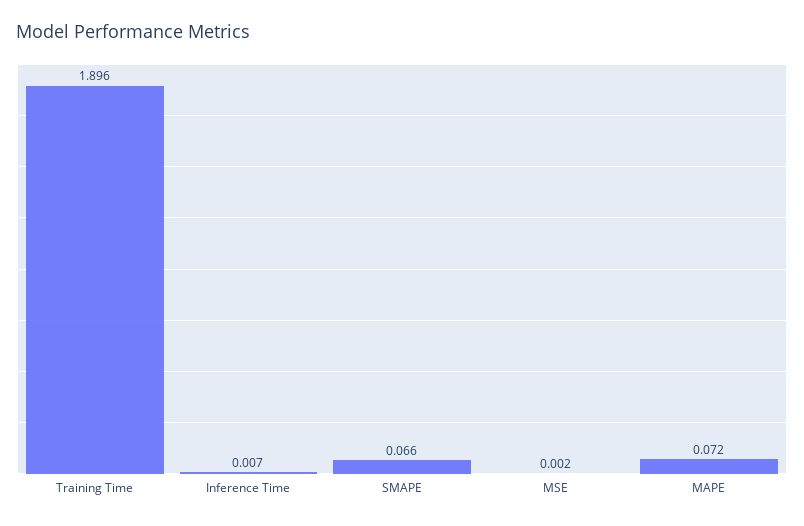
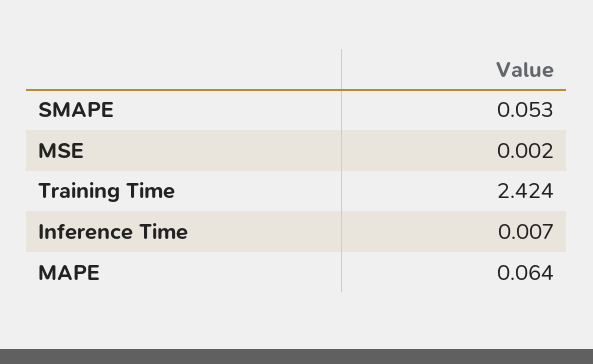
  {
-   "Training Time": 1.896,
+   "Training Time": 2.424,
    "Inference Time": 0.007,
-   "SMAPE": 0.066,
+   "SMAPE": 0.053,
    "MSE": 0.002,
-   "MAPE": 0.072
+   "MAPE": 0.064
  }

